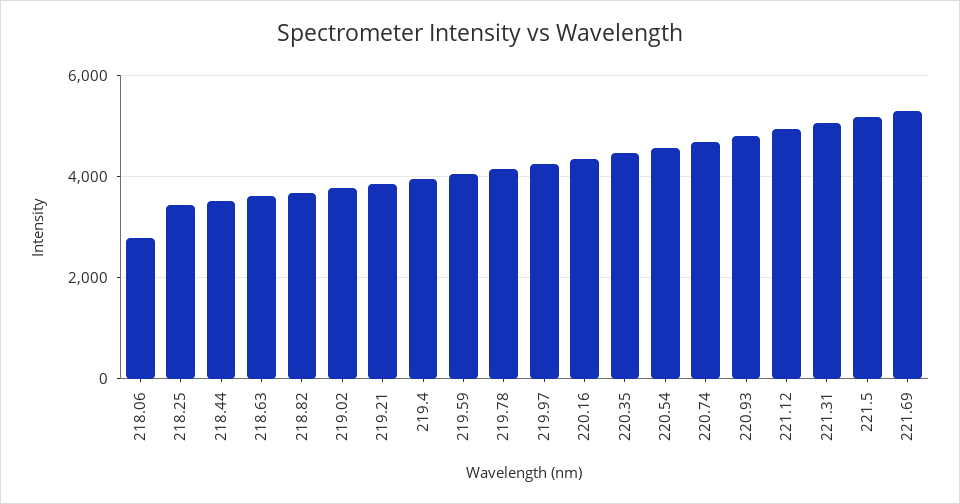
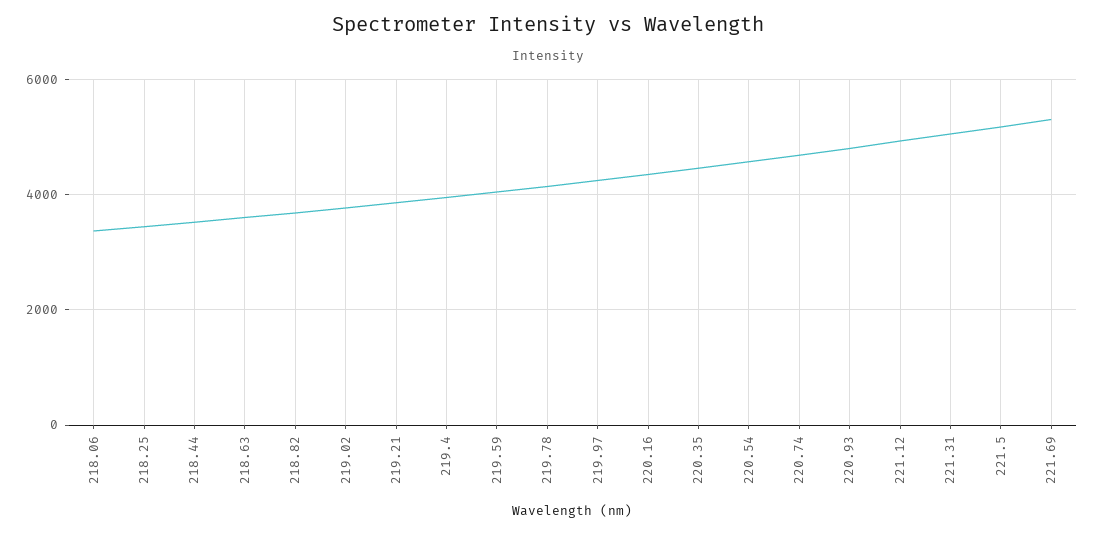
  {
-   "218.06": 2800,
+   "218.06": 3400,
    "218.25": 3400,
    "218.44": 3600,
    "218.63": 3600,
    "218.82": 3600,
    "219.02": 3800,
    "219.21": 3800,
    "219.4": 4000,
    "219.59": 4000,
    "219.78": 4200,
    "219.97": 4200,
    "220.16": 4400,
    "220.35": 4400,
    "220.54": 4600,
    "220.74": 4600,
    "220.93": 4800,
    "221.12": 5000,
    "221.31": 5000,
    "221.5": 5200,
    "221.69": 5400
  }

